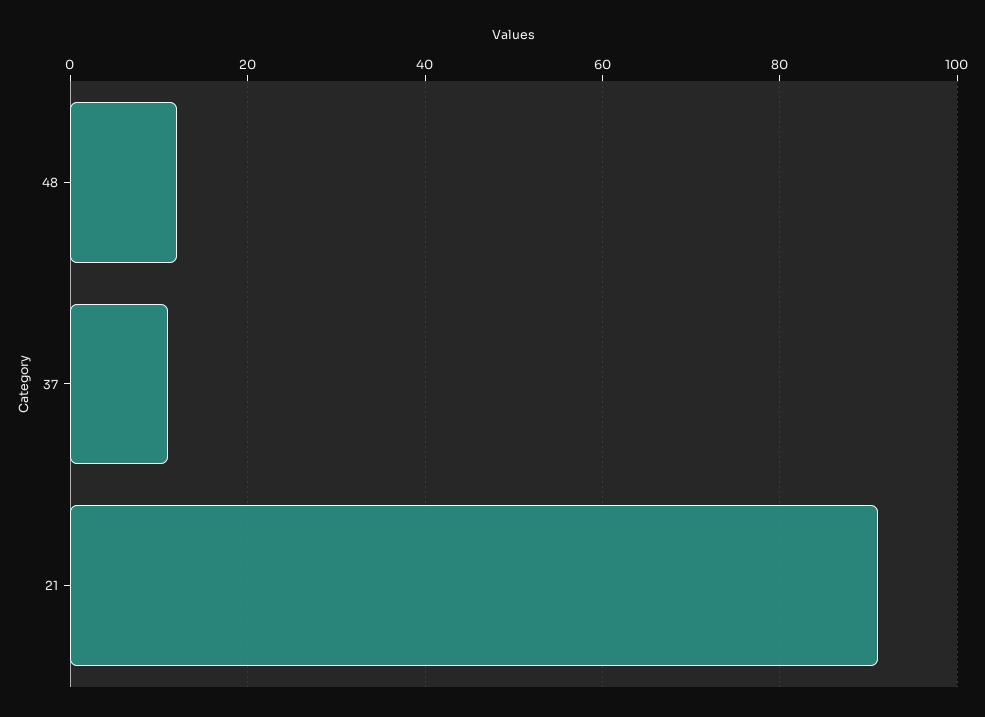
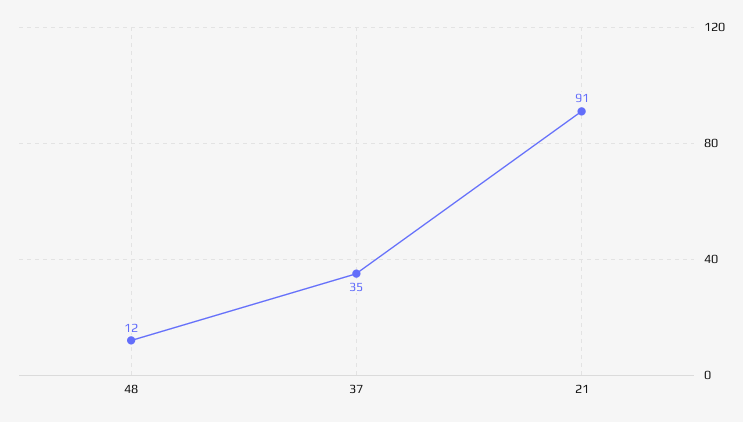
  {
    "48": 12,
-   "37": 10,
+   "37": 35,
    "21": 91
  }

